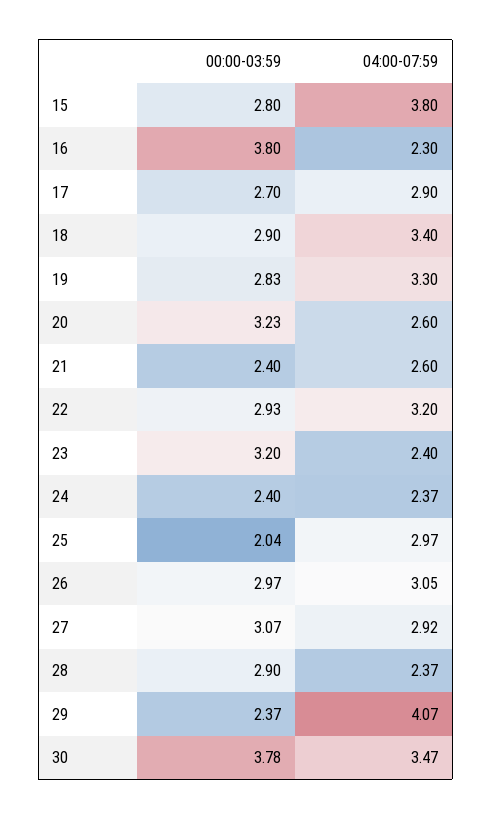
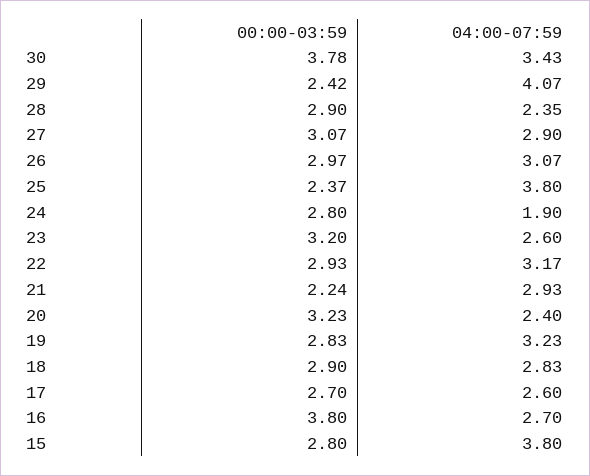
  {
    "00:00-03:59": {
      "15": 2.8,
      "16": 3.8,
      "17": 2.7,
      "18": 2.9,
      "19": 2.83,
      "20": 3.23,
-     "21": 2.4,
+     "21": 2.24,
      "22": 2.93,
      "23": 3.2,
-     "24": 2.4,
+     "24": 2.8,
-     "25": 2.04,
+     "25": 2.37,
      "26": 2.97,
      "27": 3.07,
      "28": 2.9,
-     "29": 2.37,
+     "29": 2.42,
      "30": 3.78
    },
    "04:00-07:59": {
      "15": 3.8,
-     "16": 2.3,
+     "16": 2.7,
-     "17": 2.9,
+     "17": 2.6,
-     "18": 3.4,
+     "18": 2.83,
-     "19": 3.3,
+     "19": 3.23,
-     "20": 2.6,
+     "20": 2.4,
-     "21": 2.6,
+     "21": 2.93,
-     "22": 3.2,
+     "22": 3.17,
-     "23": 2.4,
+     "23": 2.6,
-     "24": 2.37,
+     "24": 1.9,
-     "25": 2.97,
+     "25": 3.8,
-     "26": 3.05,
+     "26": 3.07,
-     "27": 2.92,
+     "27": 2.9,
-     "28": 2.37,
+     "28": 2.35,
      "29": 4.07,
-     "30": 3.47
+     "30": 3.43
    }
  }

